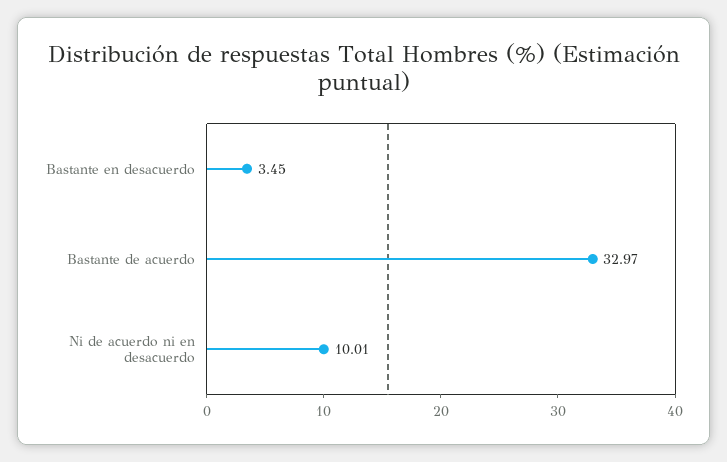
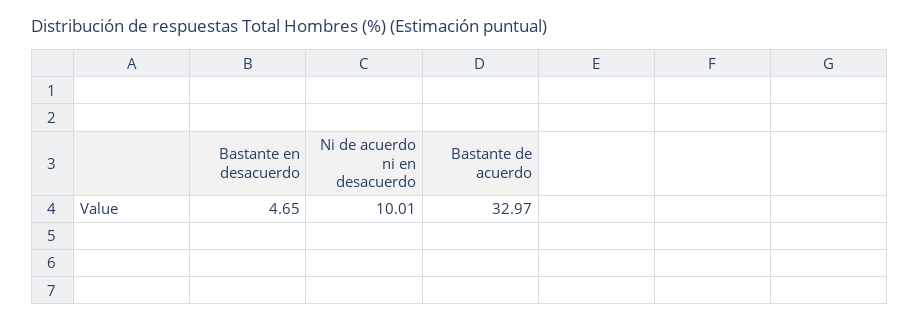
  {
-   "Bastante en desacuerdo": 3.45,
+   "Bastante en desacuerdo": 4.65,
    "Bastante de acuerdo": 32.97,
    "Ni de acuerdo ni en desacuerdo": 10.01
  }

